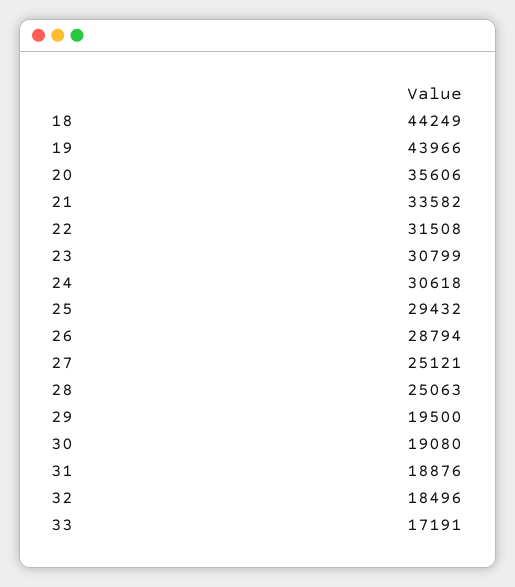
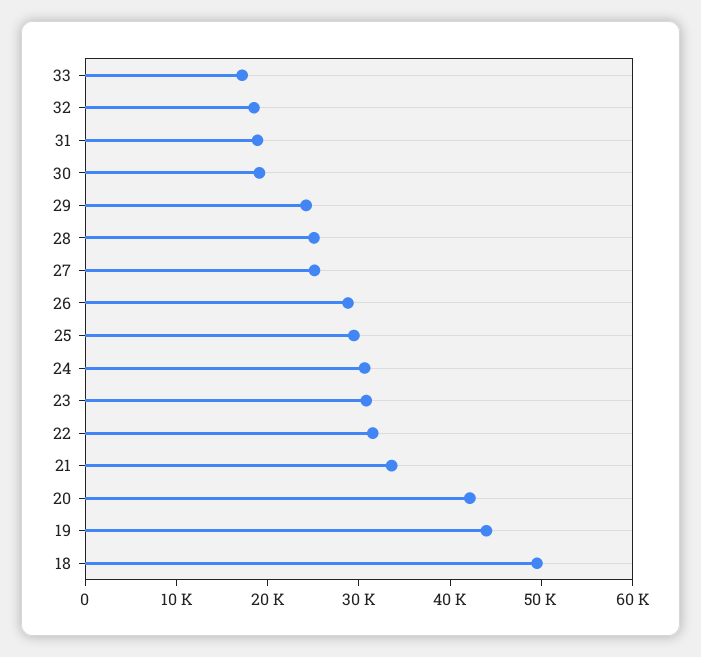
  {
-   "18": 44249,
+   "18": 50000,
    "19": 43966,
-   "20": 35606,
+   "20": 42000,
    "21": 33582,
    "22": 31508,
    "23": 30799,
    "24": 30618,
    "25": 29432,
    "26": 28794,
    "27": 25121,
    "28": 25063,
-   "29": 19500,
+   "29": 24000,
    "30": 19080,
    "31": 18876,
    "32": 18496,
    "33": 17191
  }

